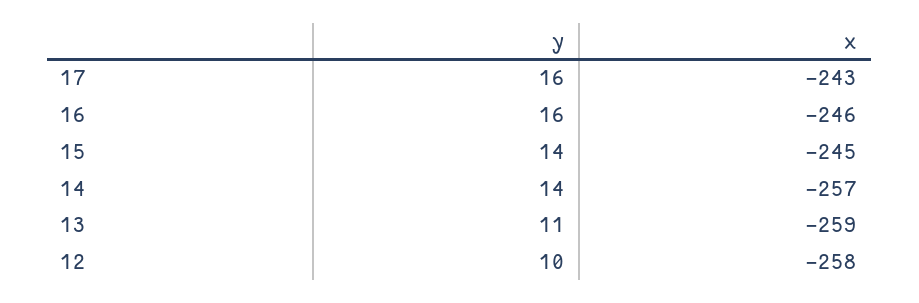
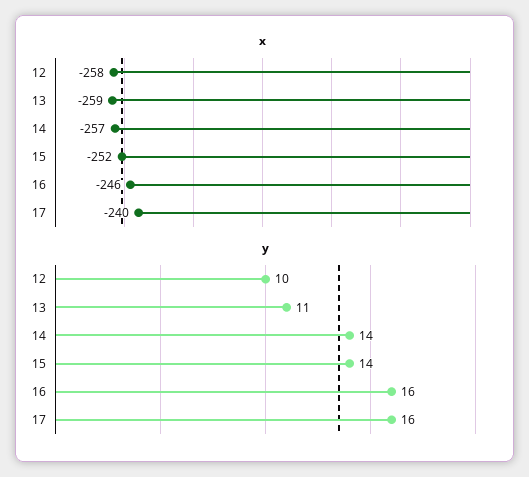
  {
    "y": {
      "17": 16,
      "16": 16,
      "15": 14,
      "14": 14,
      "13": 11,
      "12": 10
    },
    "x": {
-     "17": -243,
+     "17": -240,
      "16": -246,
-     "15": -245,
+     "15": -252,
      "14": -257,
      "13": -259,
      "12": -258
    }
  }

